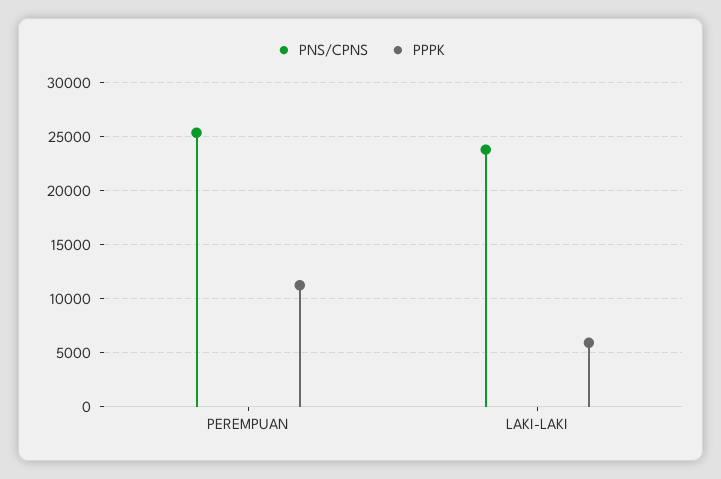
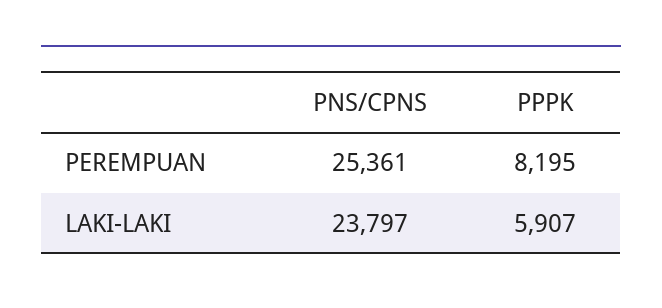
  {
    "PNS/CPNS": {
      "PEREMPUAN": 25361,
      "LAKI-LAKI": 23797
    },
    "PPPK": {
-     "PEREMPUAN": 11000,
+     "PEREMPUAN": 8195,
      "LAKI-LAKI": 5907
    }
  }

